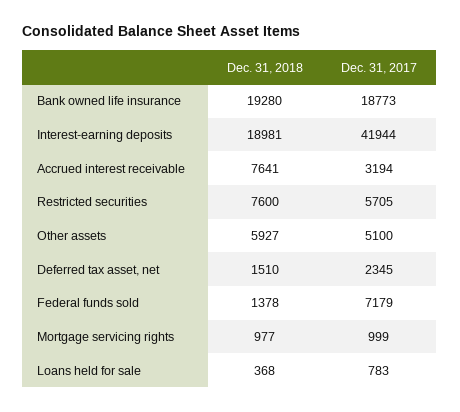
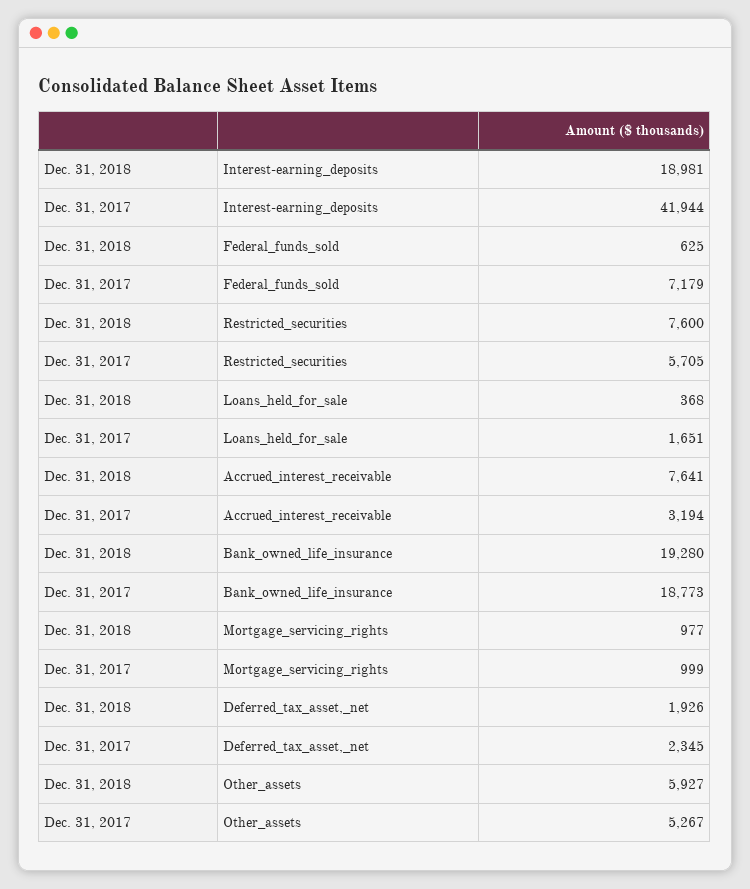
  {
    "Dec. 31, 2018": {
      "Bank owned life insurance": 19280,
      "Interest-earning deposits": 18981,
      "Accrued interest receivable": 7641,
      "Restricted securities": 7600,
      "Other assets": 5927,
-     "Deferred tax asset, net": 1510,
+     "Deferred tax asset, net": 1926,
-     "Federal funds sold": 1378,
+     "Federal funds sold": 625,
      "Mortgage servicing rights": 977,
      "Loans held for sale": 368
    },
    "Dec. 31, 2017": {
      "Bank owned life insurance": 18773,
      "Interest-earning deposits": 41944,
      "Accrued interest receivable": 3194,
      "Restricted securities": 5705,
-     "Other assets": 5100,
+     "Other assets": 5267,
      "Deferred tax asset, net": 2345,
      "Federal funds sold": 7179,
      "Mortgage servicing rights": 999,
-     "Loans held for sale": 783
+     "Loans held for sale": 1651
    }
  }

